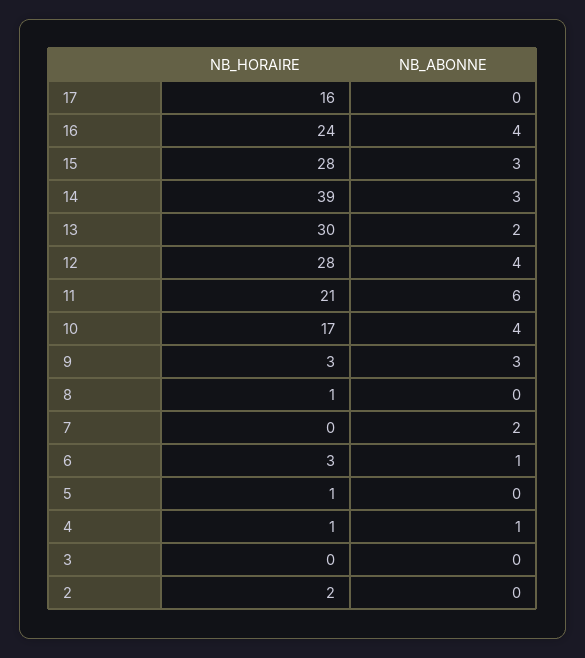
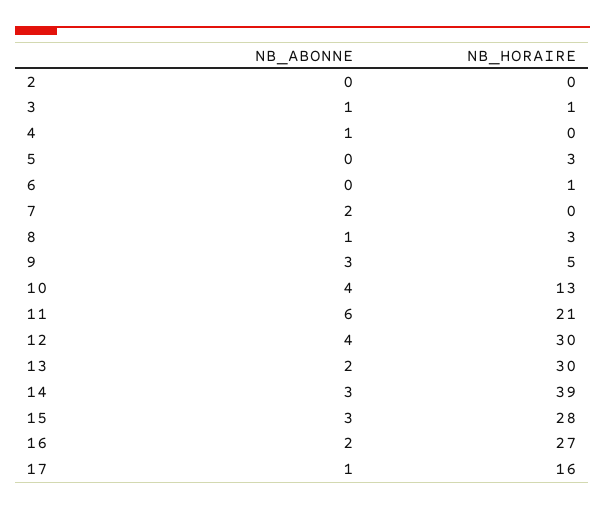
  {
    "NB_HORAIRE": {
      "17": 16,
-     "16": 24,
+     "16": 27,
      "15": 28,
      "14": 39,
      "13": 30,
-     "12": 28,
+     "12": 30,
      "11": 21,
-     "10": 17,
+     "10": 13,
-     "9": 3,
+     "9": 5,
-     "8": 1,
+     "8": 3,
      "7": 0,
-     "6": 3,
+     "6": 1,
-     "5": 1,
+     "5": 3,
-     "4": 1,
+     "4": 0,
-     "3": 0,
+     "3": 1,
-     "2": 2
+     "2": 0
    },
    "NB_ABONNE": {
-     "17": 0,
+     "17": 1,
-     "16": 4,
+     "16": 2,
      "15": 3,
      "14": 3,
      "13": 2,
      "12": 4,
      "11": 6,
      "10": 4,
      "9": 3,
-     "8": 0,
+     "8": 1,
      "7": 2,
-     "6": 1,
+     "6": 0,
      "5": 0,
      "4": 1,
-     "3": 0,
+     "3": 1,
      "2": 0
    }
  }

